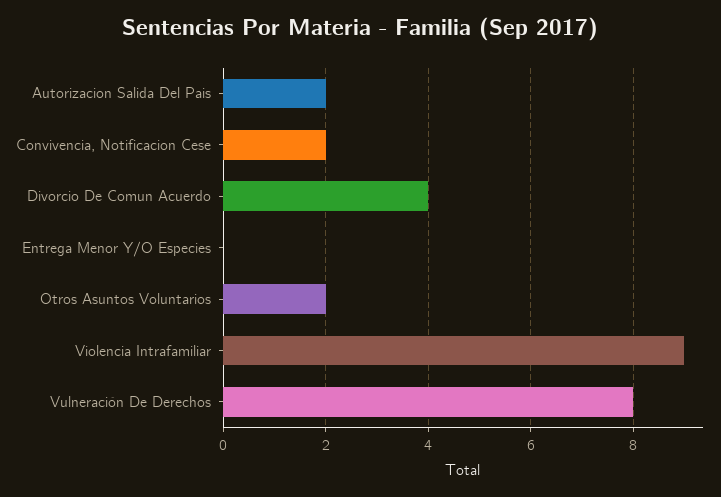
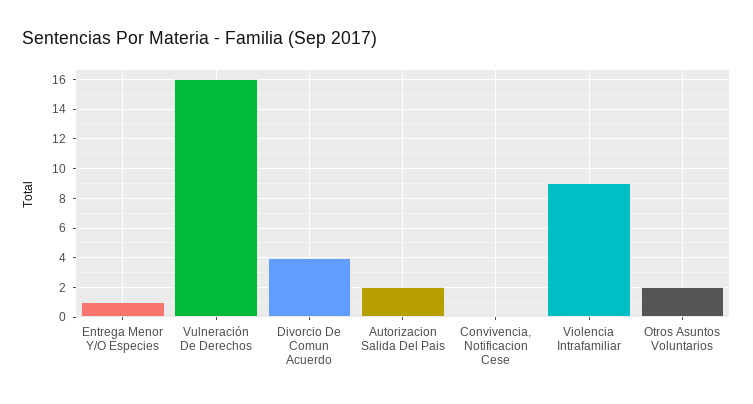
  {
    "Autorizacion Salida Del Pais": 2,
-   "Convivencia, Notificacion Cese": 2,
+   "Convivencia, Notificacion Cese": 0,
    "Divorcio De Comun Acuerdo": 4,
-   "Entrega Menor Y/O Especies": 0,
+   "Entrega Menor Y/O Especies": 1,
    "Otros Asuntos Voluntarios": 2,
    "Violencia Intrafamiliar": 9,
-   "Vulneración De Derechos": 8
+   "Vulneración De Derechos": 16
  }

